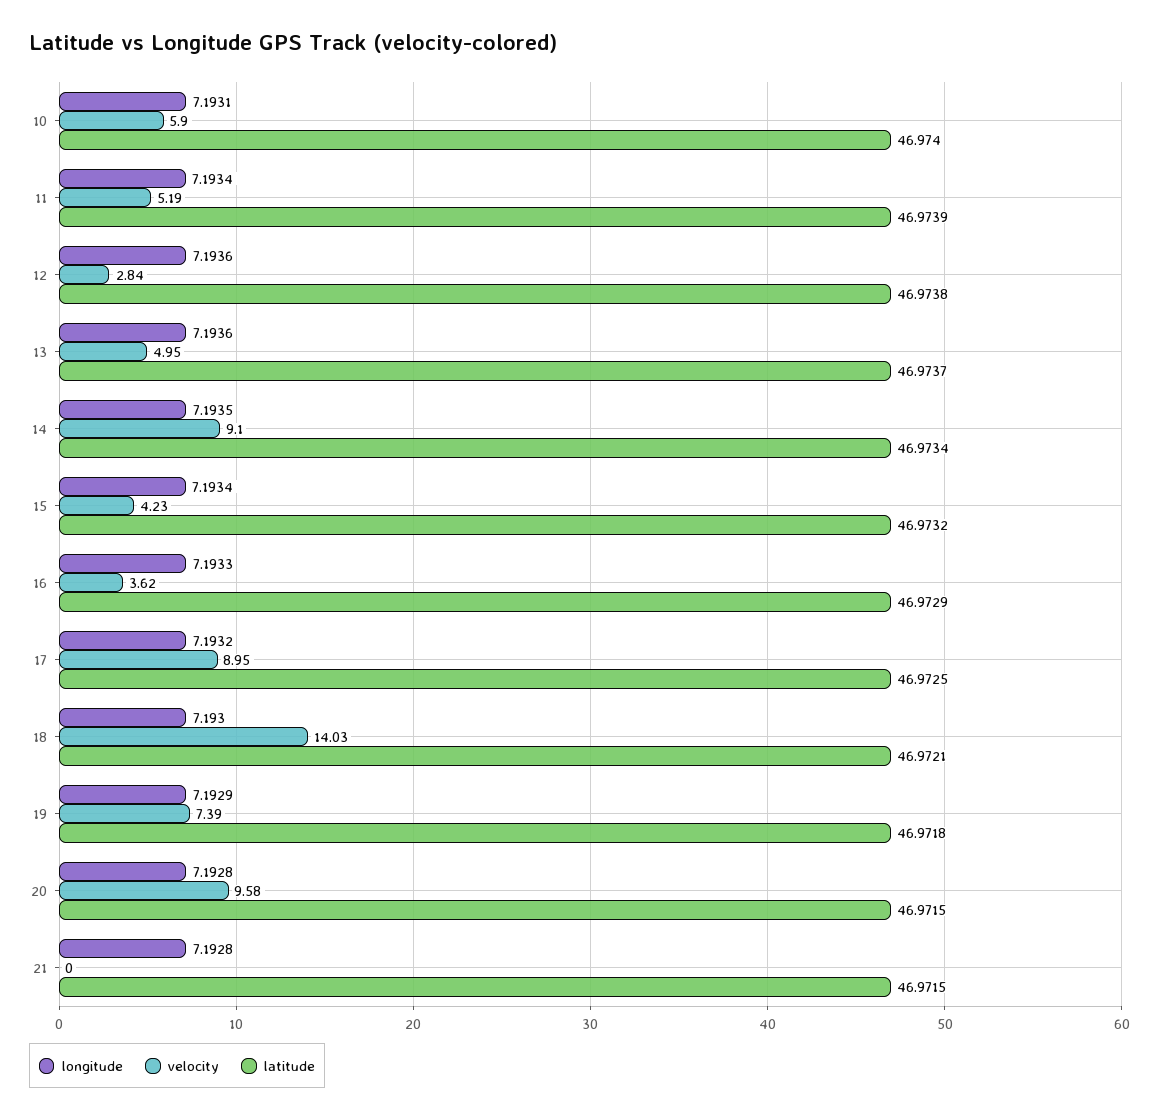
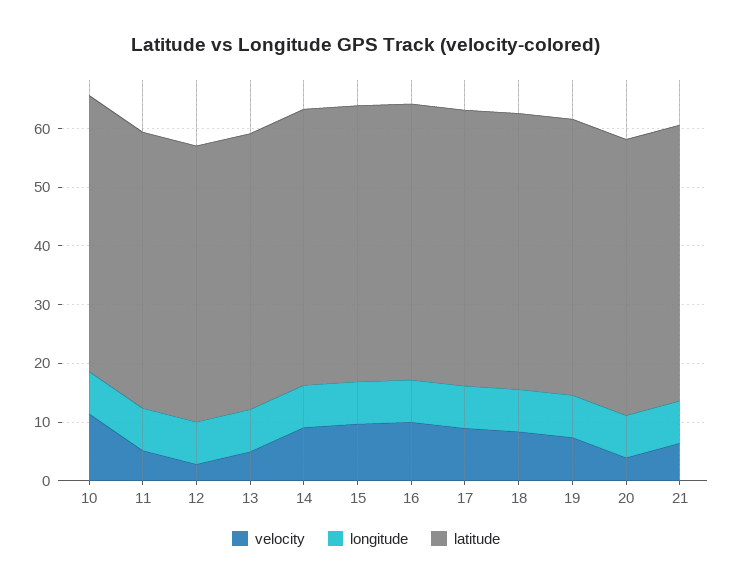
  {
    "longitude": {
      "10": 7.1931,
      "11": 7.1934,
      "12": 7.1936,
      "13": 7.1936,
      "14": 7.1935,
      "15": 7.1934,
      "16": 7.1933,
      "17": 7.1932,
      "18": 7.193,
      "19": 7.1929,
      "20": 7.1928,
      "21": 7.1928
    },
    "velocity": {
-     "10": 5.9,
+     "10": 12,
      "11": 5.19,
      "12": 2.84,
      "13": 4.95,
      "14": 9.1,
-     "15": 4.23,
+     "15": 10,
-     "16": 3.62,
+     "16": 10,
      "17": 8.95,
-     "18": 14.03,
+     "18": 8,
      "19": 7.39,
-     "20": 9.58,
+     "20": 4,
-     "21": 0
+     "21": 6
    },
    "latitude": {
      "10": 46.974,
      "11": 46.9739,
      "12": 46.9738,
      "13": 46.9737,
      "14": 46.9734,
      "15": 46.9732,
      "16": 46.9729,
      "17": 46.9725,
      "18": 46.9721,
      "19": 46.9718,
      "20": 46.9715,
      "21": 46.9715
    }
  }

